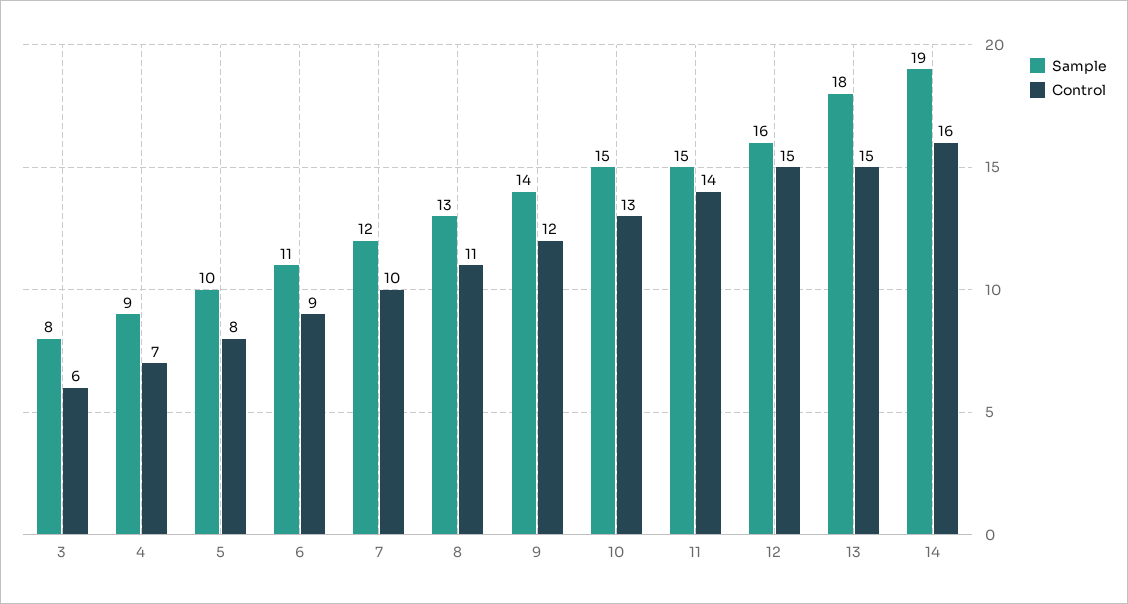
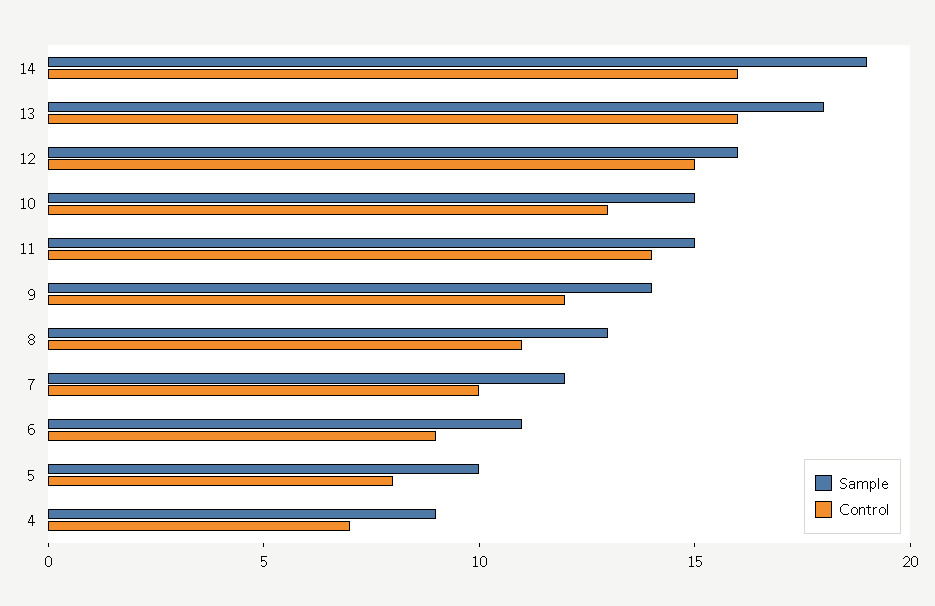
  {
    "Sample": {
-     "3": 8,
      "4": 9,
      "5": 10,
      "6": 11,
      "7": 12,
      "8": 13,
      "9": 14,
      "10": 15,
      "11": 15,
      "12": 16,
      "13": 18,
      "14": 19
    },
    "Control": {
-     "3": 6,
      "4": 7,
      "5": 8,
      "6": 9,
      "7": 10,
      "8": 11,
      "9": 12,
      "10": 13,
      "11": 14,
      "12": 15,
-     "13": 15,
+     "13": 16,
      "14": 16
    }
  }

